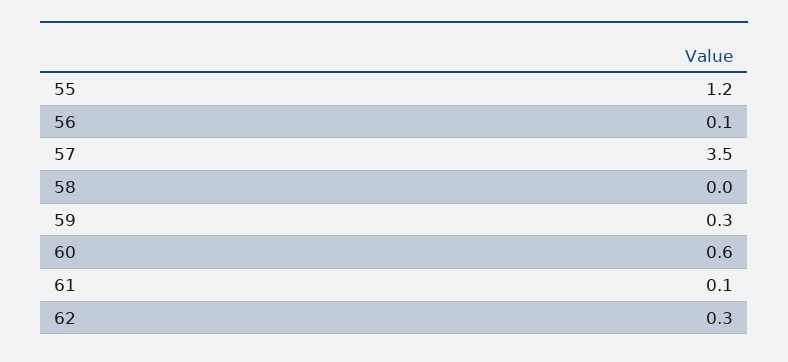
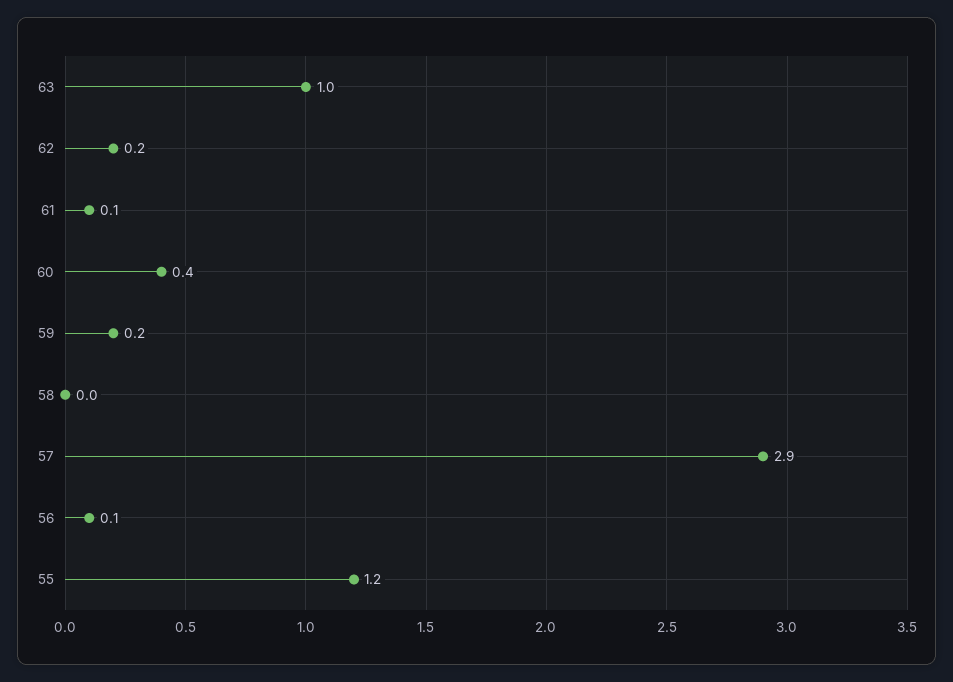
  {
    "55": 1.2,
    "56": 0.1,
-   "57": 3.5,
+   "57": 2.9,
    "58": 0,
-   "59": 0.3,
+   "59": 0.2,
-   "60": 0.6,
+   "60": 0.4,
    "61": 0.1,
-   "62": 0.3
+   "62": 0.2,
+   "63": 1
  }

